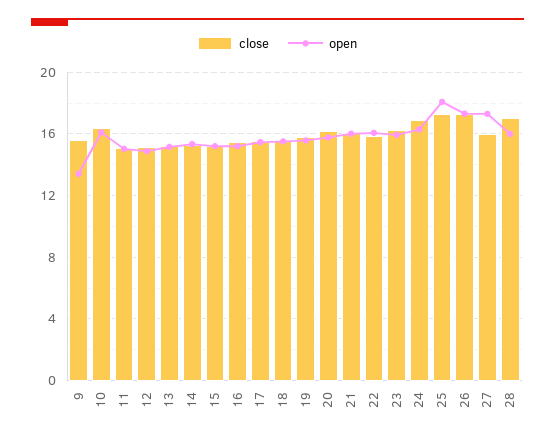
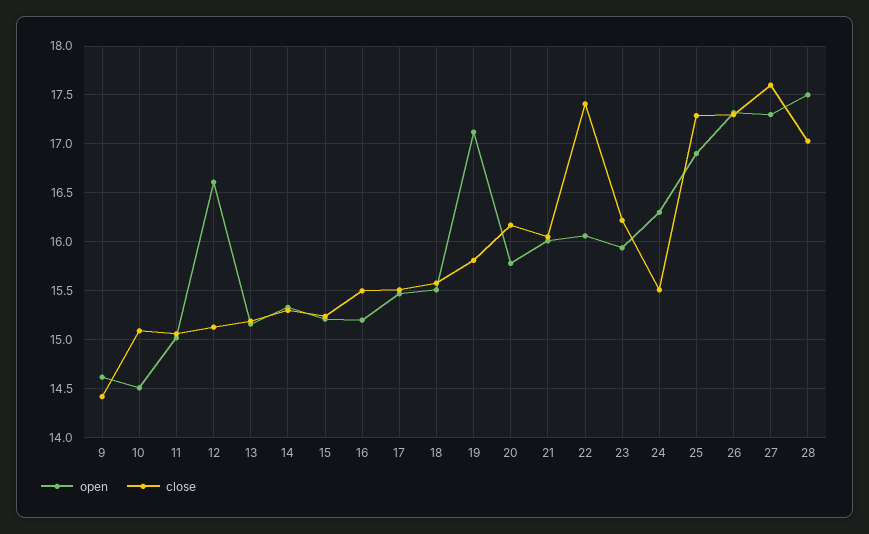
  {
    "close": {
-     "9": 15.5,
+     "9": 14.4,
-     "10": 16.5,
+     "10": 15.1,
      "11": 15.1,
      "12": 15.1,
      "13": 15.2,
      "14": 15.3,
      "15": 15.2,
      "16": 15.5,
      "17": 15.5,
      "18": 15.6,
      "19": 15.8,
      "20": 16.2,
      "21": 16.1,
-     "22": 16,
+     "22": 17.4,
      "23": 16.2,
-     "24": 17,
+     "24": 15.5,
      "25": 17.3,
      "26": 17.3,
-     "27": 16,
+     "27": 17.6,
      "28": 17
    },
    "open": {
-     "9": 13.5,
+     "9": 14.6,
-     "10": 16,
+     "10": 14.5,
      "11": 15,
-     "12": 15,
+     "12": 16.6,
      "13": 15.2,
      "14": 15.3,
      "15": 15.2,
      "16": 15.2,
      "17": 15.5,
      "18": 15.5,
-     "19": 15.5,
+     "19": 17.1,
      "20": 15.8,
      "21": 16,
      "22": 16.1,
      "23": 15.9,
      "24": 16.3,
-     "25": 18,
+     "25": 16.9,
      "26": 17.3,
      "27": 17.3,
-     "28": 16
+     "28": 17.5
    }
  }

